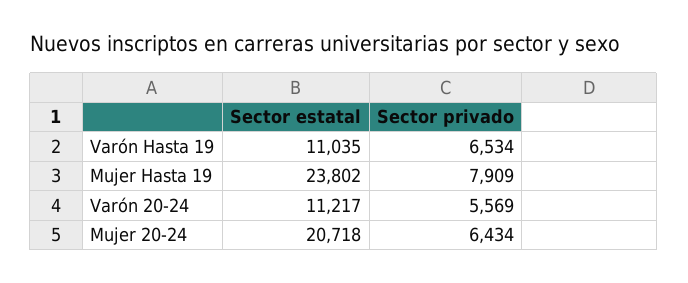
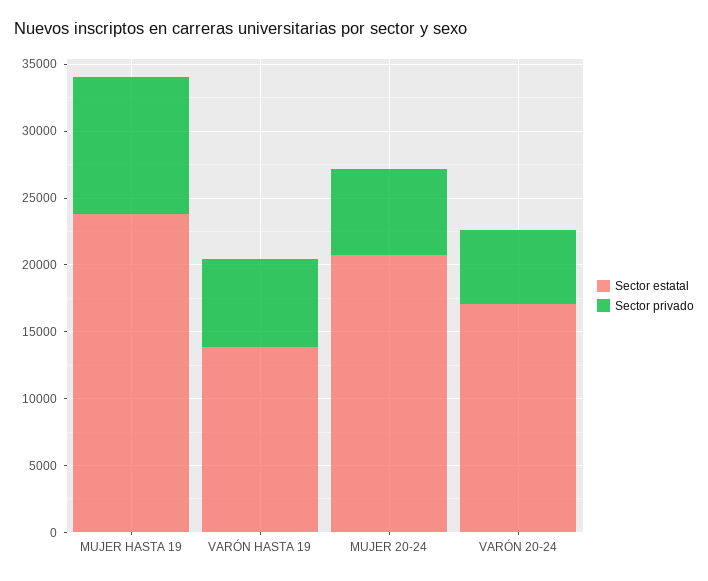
  {
    "Sector estatal": {
-     "Varón Hasta 19": 11035,
+     "Varón Hasta 19": 14000,
      "Mujer Hasta 19": 23802,
-     "Varón 20-24": 11217,
+     "Varón 20-24": 17000,
      "Mujer 20-24": 20718
    },
    "Sector privado": {
      "Varón Hasta 19": 6534,
-     "Mujer Hasta 19": 7909,
+     "Mujer Hasta 19": 10000,
      "Varón 20-24": 5569,
      "Mujer 20-24": 6434
    }
  }

